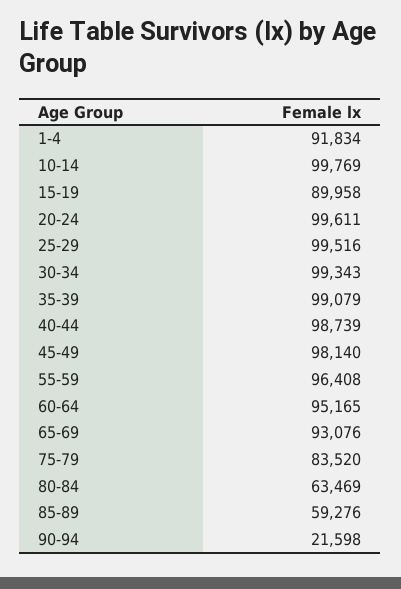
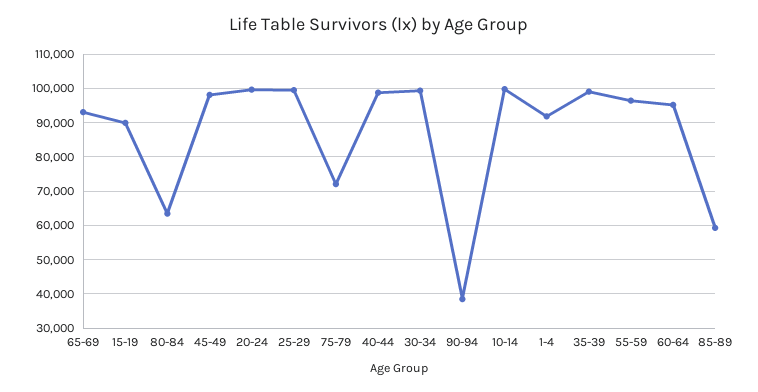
  {
    "1-4": 91834,
    "10-14": 99769,
    "15-19": 89958,
    "20-24": 99611,
    "25-29": 99516,
    "30-34": 99343,
    "35-39": 99079,
    "40-44": 98739,
    "45-49": 98140,
    "55-59": 96408,
    "60-64": 95165,
    "65-69": 93076,
-   "75-79": 83520,
+   "75-79": 72000,
    "80-84": 63469,
    "85-89": 59276,
-   "90-94": 21598
+   "90-94": 38000
  }

